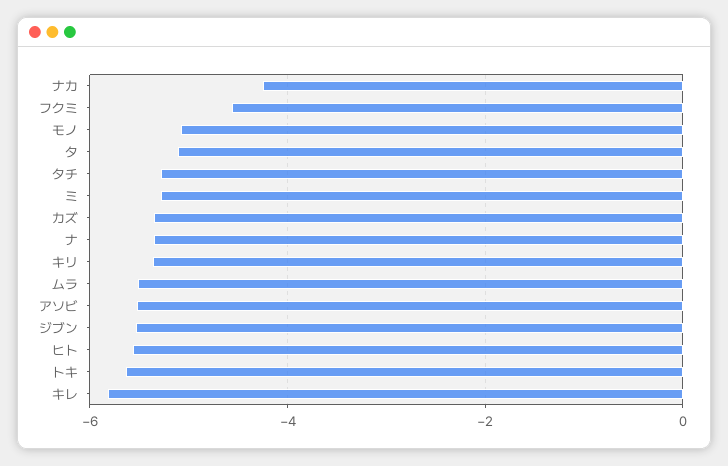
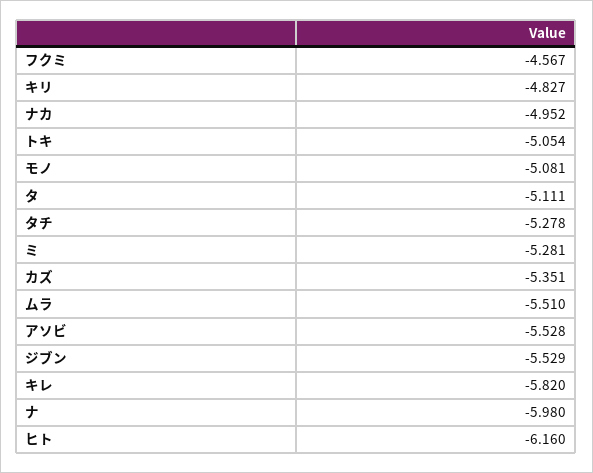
  {
-   "ナカ": -4.2,
+   "ナカ": -4.952,
    "フクミ": -4.567,
    "モノ": -5.081,
    "タ": -5.111,
    "タチ": -5.278,
    "ミ": -5.281,
    "カズ": -5.351,
-   "ナ": -5.4,
+   "ナ": -5.98,
-   "キリ": -5.4,
+   "キリ": -4.827,
    "ムラ": -5.51,
    "アソビ": -5.528,
    "ジブン": -5.529,
-   "ヒト": -5.6,
+   "ヒト": -6.16,
-   "トキ": -5.6,
+   "トキ": -5.054,
    "キレ": -5.82
  }

